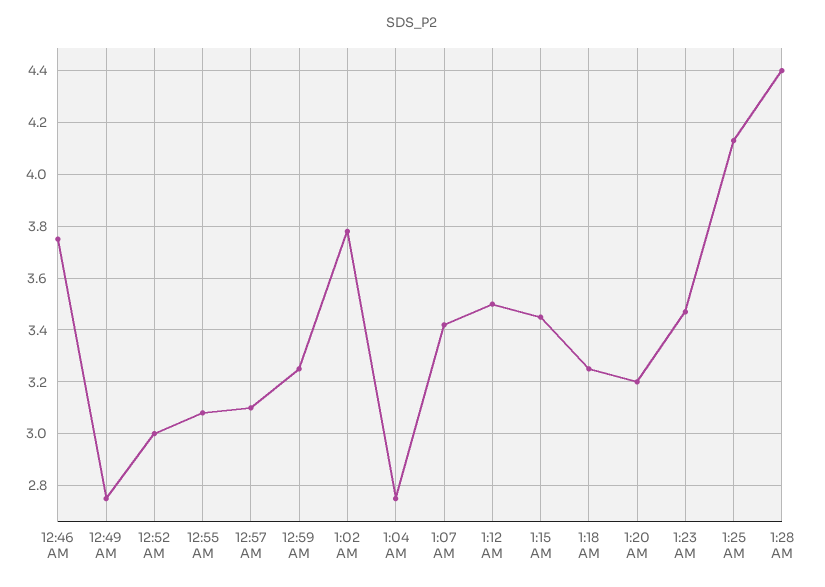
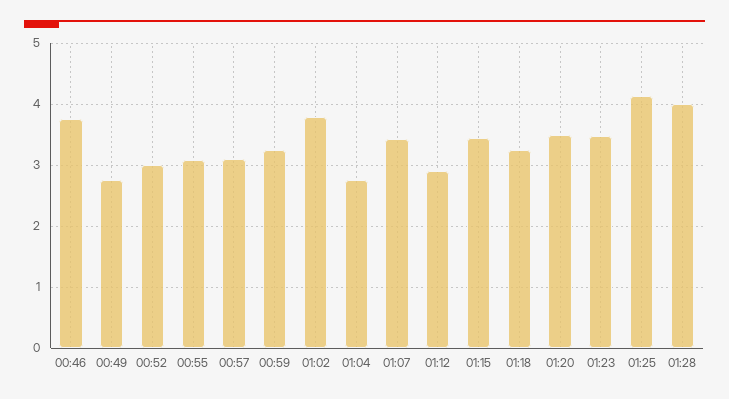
  {
    "12:46 AM": 3.75,
    "12:49 AM": 2.75,
    "12:52 AM": 3,
    "12:55 AM": 3.1,
    "12:57 AM": 3.1,
    "12:59 AM": 3.25,
    "1:02 AM": 3.8,
    "1:04 AM": 2.75,
    "1:07 AM": 3.4,
-   "1:12 AM": 3.5,
+   "1:12 AM": 2.9,
    "1:15 AM": 3.45,
    "1:18 AM": 3.25,
-   "1:20 AM": 3.2,
+   "1:20 AM": 3.5,
    "1:23 AM": 3.45,
    "1:25 AM": 4.15,
-   "1:28 AM": 4.4
+   "1:28 AM": 4
  }

